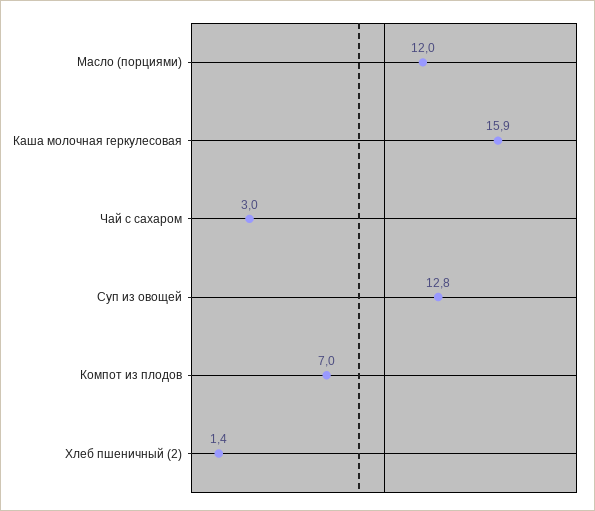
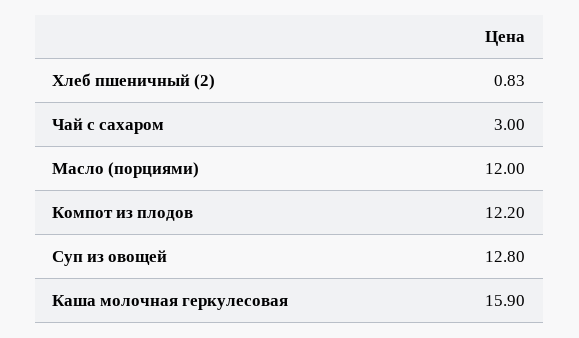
  {
    "Масло (порциями)": 12,
    "Каша молочная геркулесовая": 15.9,
    "Чай с сахаром": 3,
    "Суп из овощей": 12.8,
-   "Компот из плодов": 7,
+   "Компот из плодов": 12.2,
-   "Хлеб пшеничный (2)": 1.4
+   "Хлеб пшеничный (2)": 0.83
  }

